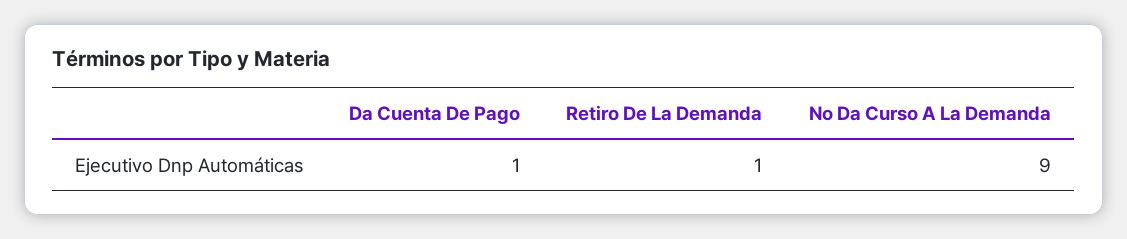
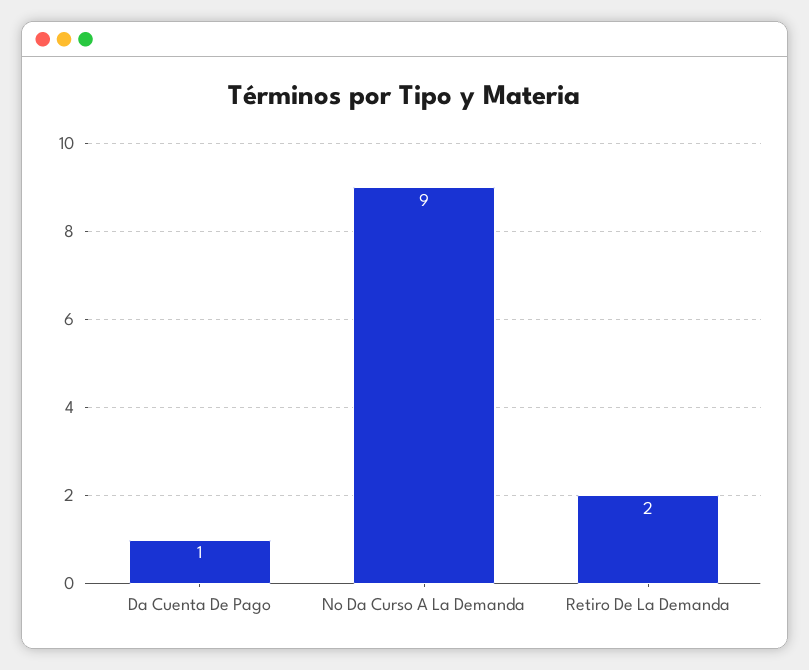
  {
    "Da Cuenta De Pago": 1,
-   "Retiro De La Demanda": 1,
+   "Retiro De La Demanda": 2,
    "No Da Curso A La Demanda": 9
  }

